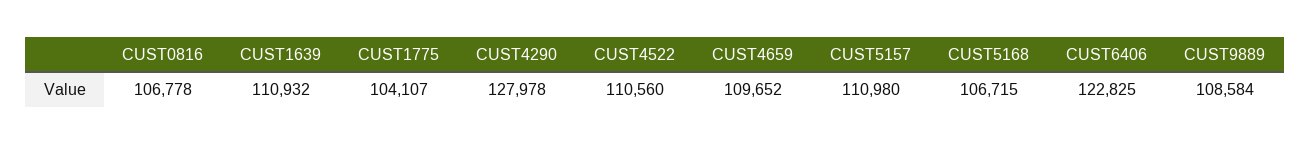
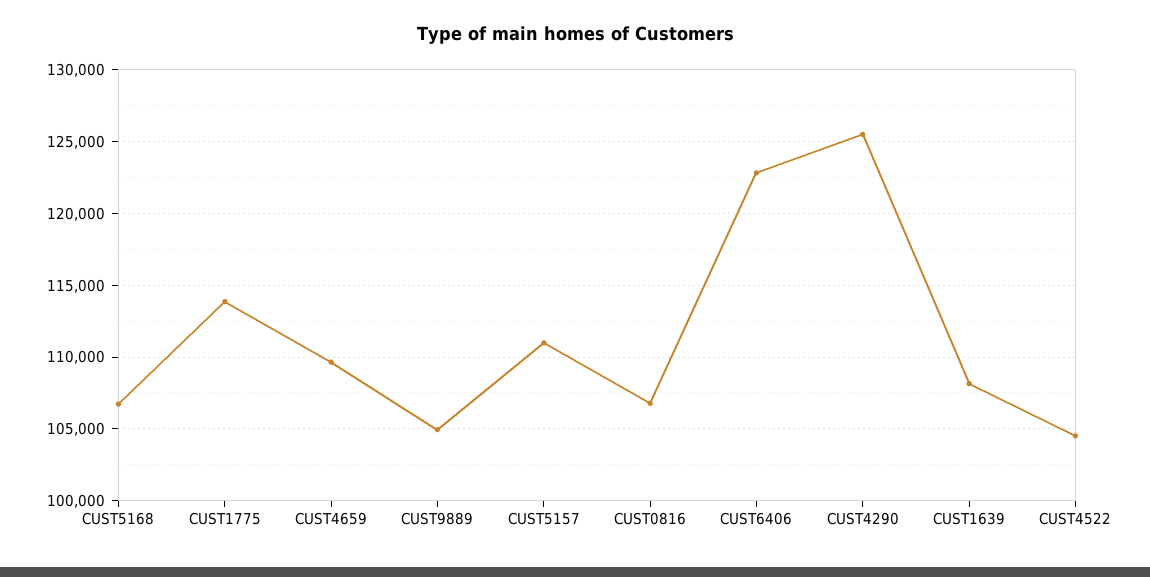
  {
    "CUST0816": 106778,
-   "CUST1639": 110932,
+   "CUST1639": 108000,
-   "CUST1775": 104107,
+   "CUST1775": 114000,
-   "CUST4290": 127978,
+   "CUST4290": 125500,
-   "CUST4522": 110560,
+   "CUST4522": 104500,
    "CUST4659": 109652,
    "CUST5157": 110980,
    "CUST5168": 106715,
    "CUST6406": 122825,
-   "CUST9889": 108584
+   "CUST9889": 105000
  }

